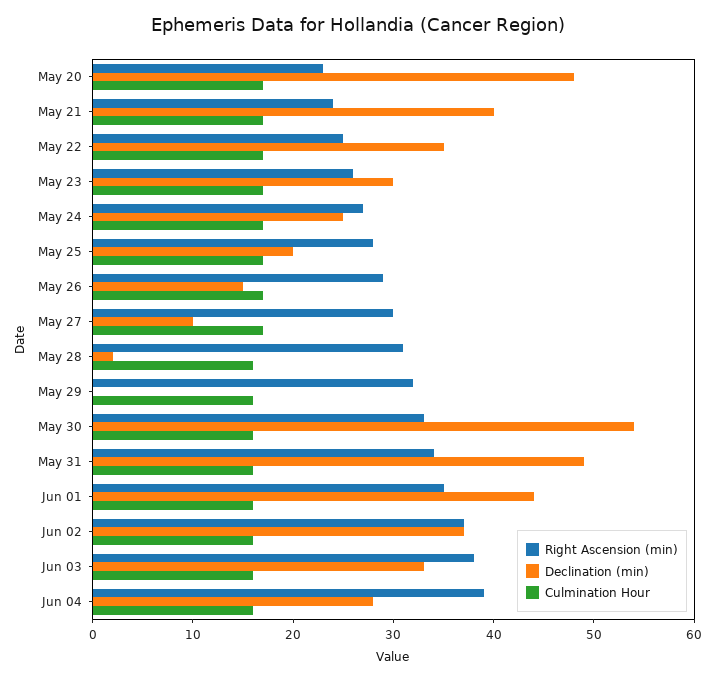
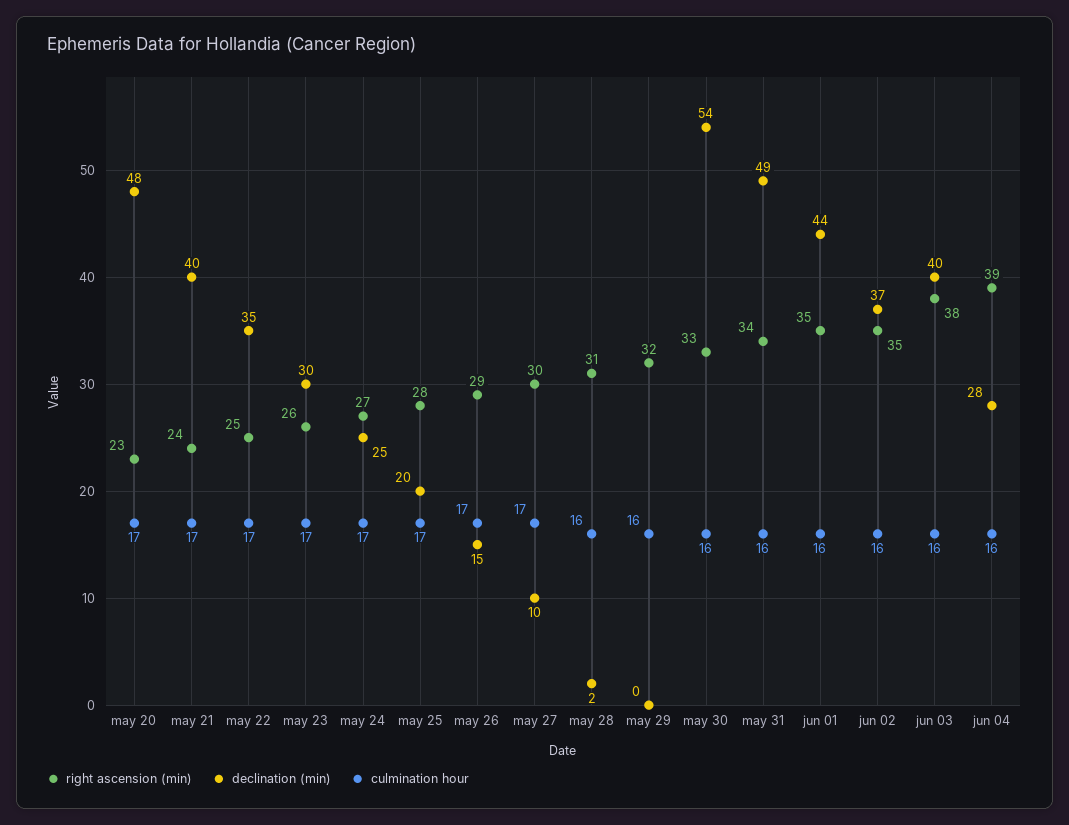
  {
    "Right Ascension (min)": {
      "May 20": 23,
      "May 21": 24,
      "May 22": 25,
      "May 23": 26,
      "May 24": 27,
      "May 25": 28,
      "May 26": 29,
      "May 27": 30,
      "May 28": 31,
      "May 29": 32,
      "May 30": 33,
      "May 31": 34,
      "Jun 01": 35,
-     "Jun 02": 37,
+     "Jun 02": 35,
      "Jun 03": 38,
      "Jun 04": 39
    },
    "Declination (min)": {
      "May 20": 48,
      "May 21": 40,
      "May 22": 35,
      "May 23": 30,
      "May 24": 25,
      "May 25": 20,
      "May 26": 15,
      "May 27": 10,
      "May 28": 2,
      "May 29": 0,
      "May 30": 54,
      "May 31": 49,
      "Jun 01": 44,
      "Jun 02": 37,
-     "Jun 03": 33,
+     "Jun 03": 40,
      "Jun 04": 28
    },
    "Culmination Hour": {
      "May 20": 17,
      "May 21": 17,
      "May 22": 17,
      "May 23": 17,
      "May 24": 17,
      "May 25": 17,
      "May 26": 17,
      "May 27": 17,
      "May 28": 16,
      "May 29": 16,
      "May 30": 16,
      "May 31": 16,
      "Jun 01": 16,
      "Jun 02": 16,
      "Jun 03": 16,
      "Jun 04": 16
    }
  }

